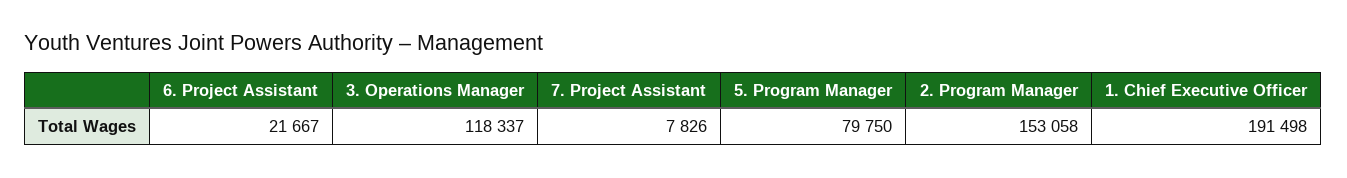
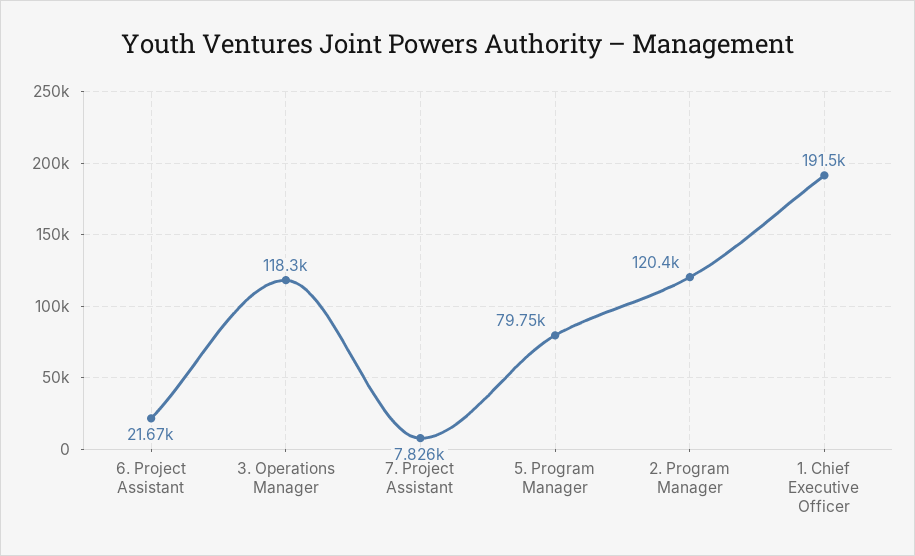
  {
    "6. Project Assistant": 21667,
    "3. Operations Manager": 118337,
    "7. Project Assistant": 7826,
    "5. Program Manager": 79750,
-   "2. Program Manager": 153058,
+   "2. Program Manager": 120400,
    "1. Chief Executive Officer": 191498
  }

